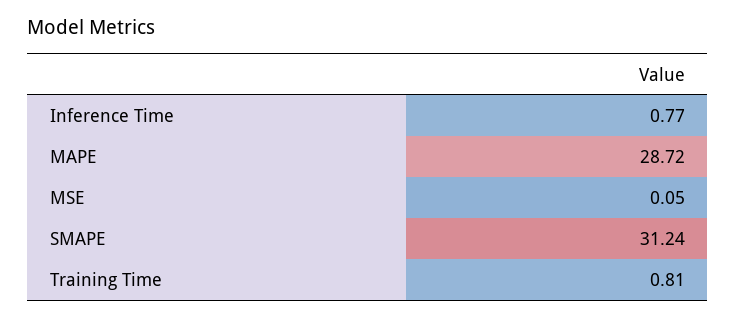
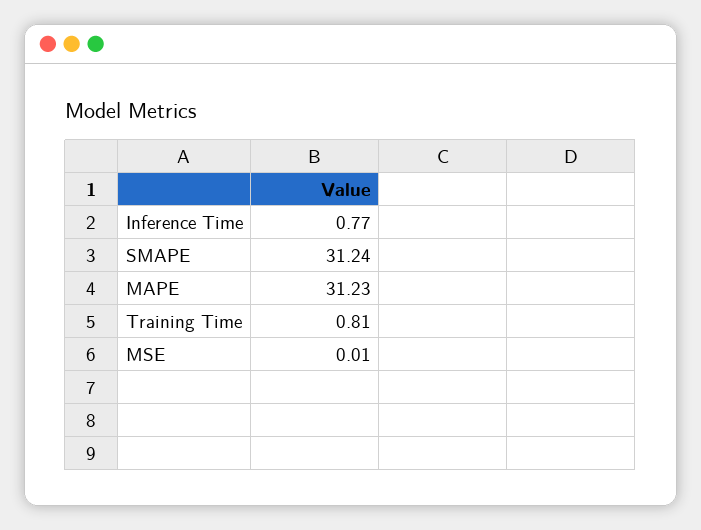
  {
    "Inference Time": 0.77,
-   "MAPE": 28.72,
+   "MAPE": 31.23,
-   "MSE": 0.05,
+   "MSE": 0.01,
    "SMAPE": 31.24,
    "Training Time": 0.81
  }

